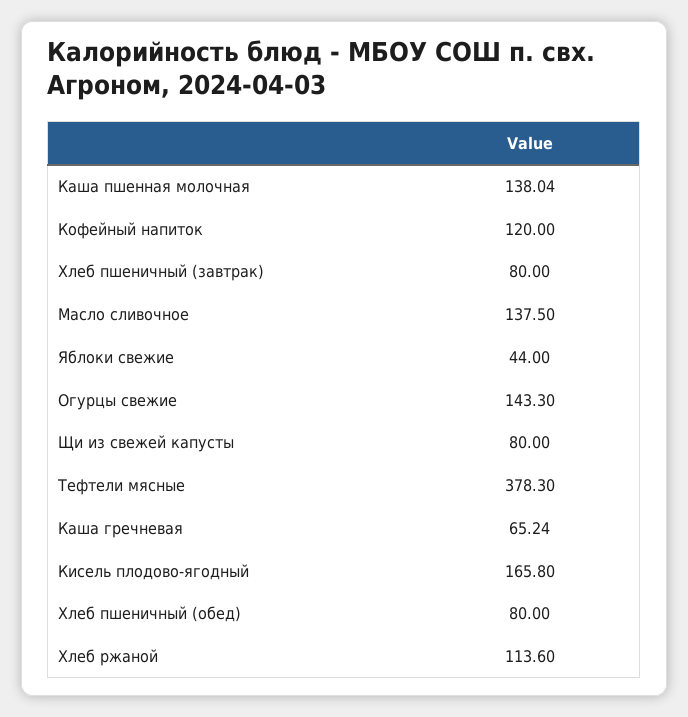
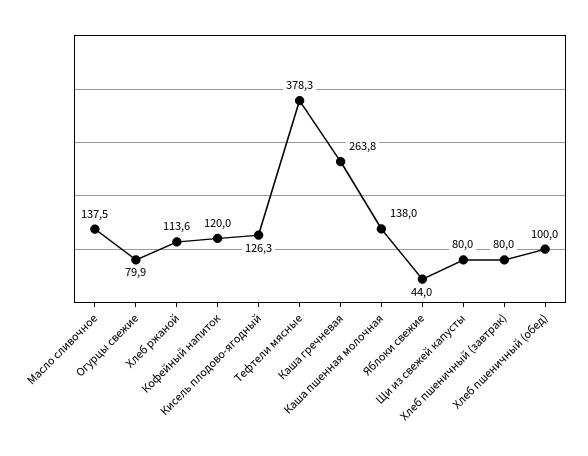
  {
    "Каша пшенная молочная": 138.04,
    "Кофейный напиток": 120,
    "Хлеб пшеничный (завтрак)": 80,
    "Масло сливочное": 137.5,
    "Яблоки свежие": 44,
-   "Огурцы свежие": 143.3,
+   "Огурцы свежие": 79.9,
    "Щи из свежей капусты": 80,
    "Тефтели мясные": 378.3,
-   "Каша гречневая": 65.24,
+   "Каша гречневая": 263.8,
-   "Кисель плодово-ягодный": 165.8,
+   "Кисель плодово-ягодный": 126.3,
-   "Хлеб пшеничный (обед)": 80,
+   "Хлеб пшеничный (обед)": 100,
    "Хлеб ржаной": 113.6
  }

